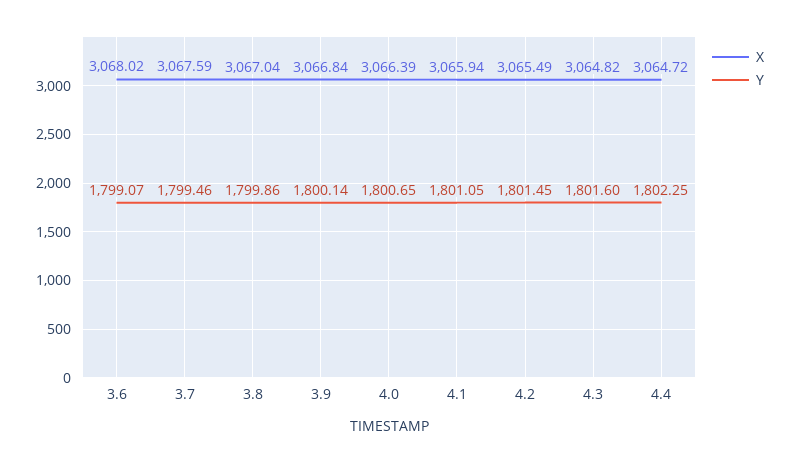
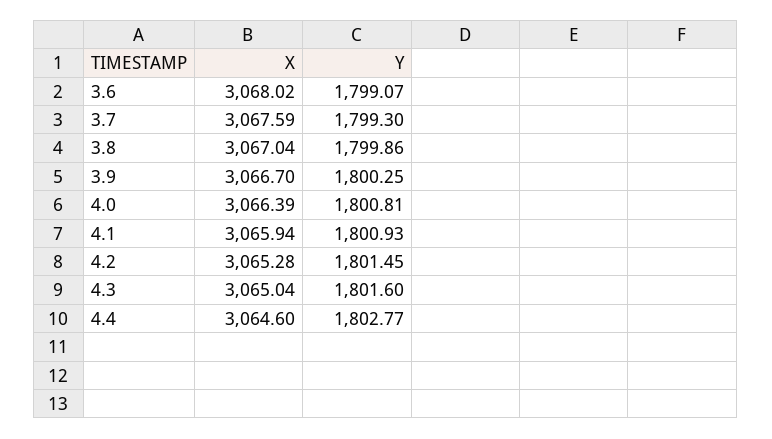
  {
    "X": {
      "3.6": 3068.02,
      "3.7": 3067.59,
      "3.8": 3067.04,
-     "3.9": 3066.84,
+     "3.9": 3066.7,
      "4.0": 3066.39,
      "4.1": 3065.94,
-     "4.2": 3065.49,
+     "4.2": 3065.28,
-     "4.3": 3064.82,
+     "4.3": 3065.04,
-     "4.4": 3064.72
+     "4.4": 3064.6
    },
    "Y": {
      "3.6": 1799.07,
-     "3.7": 1799.46,
+     "3.7": 1799.3,
      "3.8": 1799.86,
-     "3.9": 1800.14,
+     "3.9": 1800.25,
-     "4.0": 1800.65,
+     "4.0": 1800.81,
-     "4.1": 1801.05,
+     "4.1": 1800.93,
      "4.2": 1801.45,
      "4.3": 1801.6,
-     "4.4": 1802.25
+     "4.4": 1802.77
    }
  }

